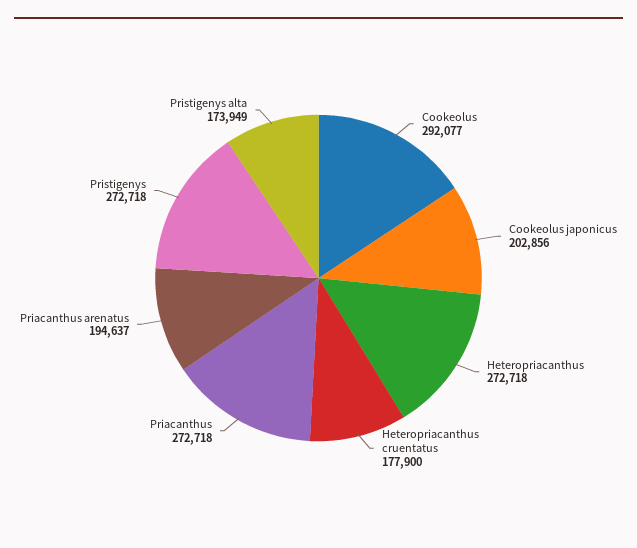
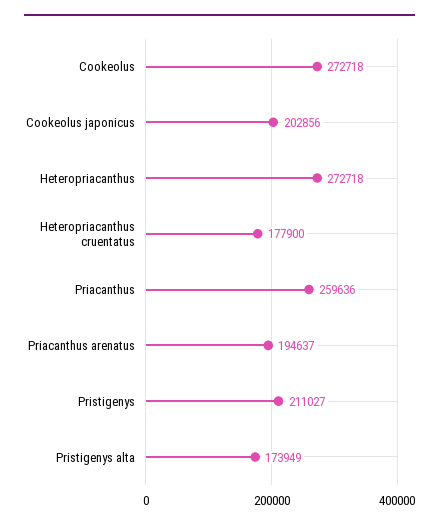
  {
-   "Cookeolus": 292077,
+   "Cookeolus": 272718,
    "Cookeolus japonicus": 202856,
    "Heteropriacanthus": 272718,
    "Heteropriacanthus cruentatus": 177900,
-   "Priacanthus": 272718,
+   "Priacanthus": 259636,
    "Priacanthus arenatus": 194637,
-   "Pristigenys": 272718,
+   "Pristigenys": 211027,
    "Pristigenys alta": 173949
  }

